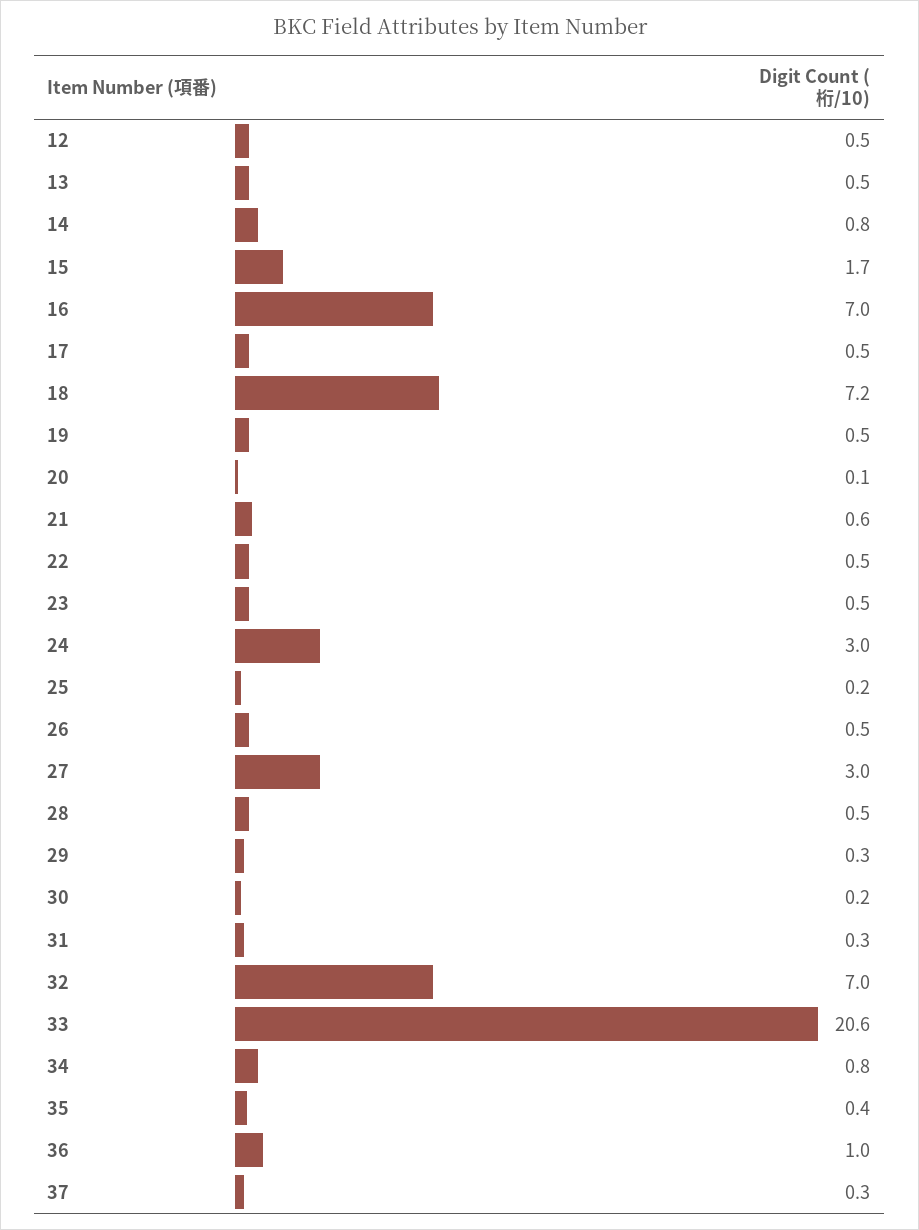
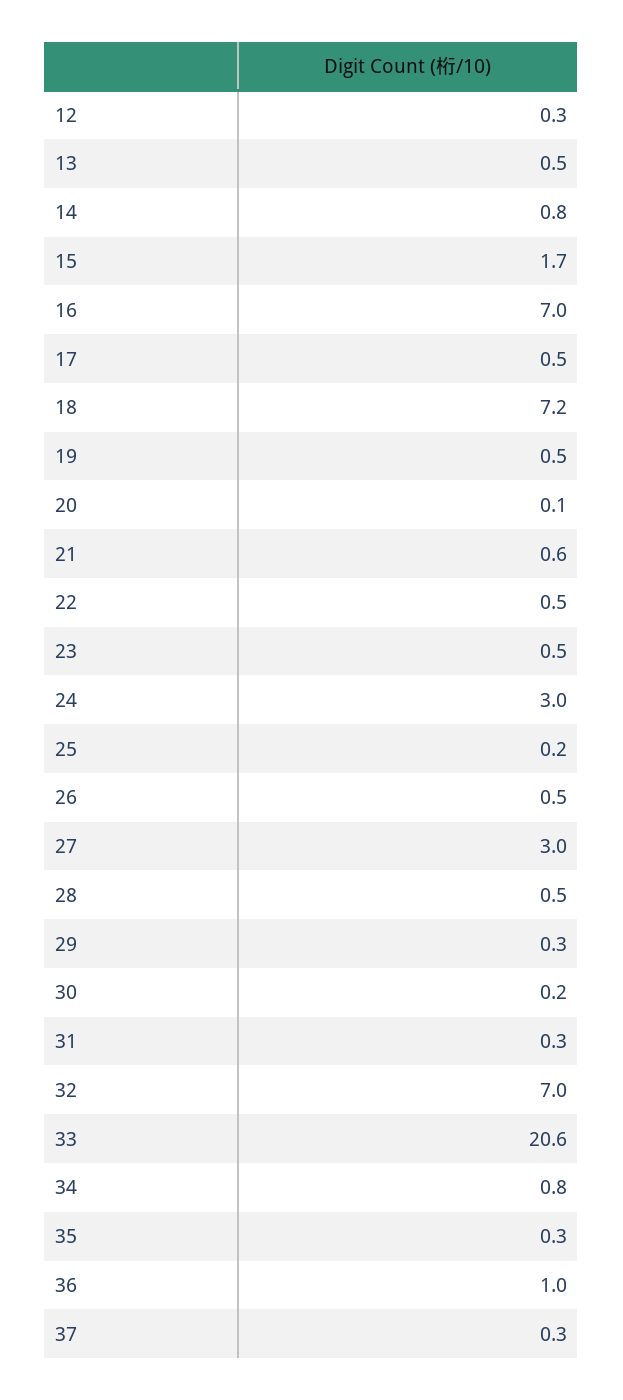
  {
-   "12": 0.5,
+   "12": 0.3,
    "13": 0.5,
    "14": 0.8,
    "15": 1.7,
    "16": 7,
    "17": 0.5,
    "18": 7.2,
    "19": 0.5,
    "20": 0.1,
    "21": 0.6,
    "22": 0.5,
    "23": 0.5,
    "24": 3,
    "25": 0.2,
    "26": 0.5,
    "27": 3,
    "28": 0.5,
    "29": 0.3,
    "30": 0.2,
    "31": 0.3,
    "32": 7,
    "33": 20.6,
    "34": 0.8,
-   "35": 0.4,
+   "35": 0.3,
    "36": 1,
    "37": 0.3
  }

